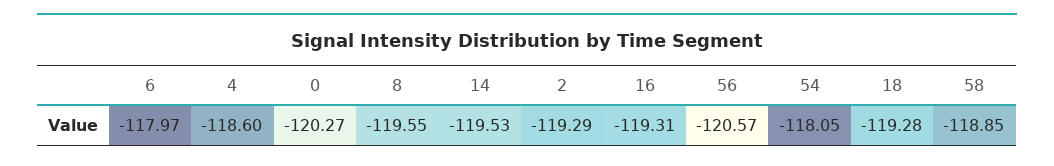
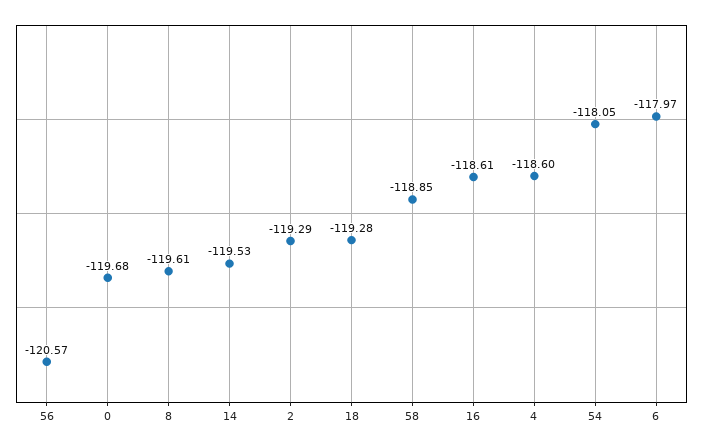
  {
    "6": -117.97,
    "4": -118.6,
-   "0": -120.27,
+   "0": -119.68,
-   "8": -119.55,
+   "8": -119.61,
    "14": -119.53,
    "2": -119.29,
-   "16": -119.31,
+   "16": -118.61,
    "56": -120.57,
    "54": -118.05,
    "18": -119.28,
    "58": -118.85
  }

